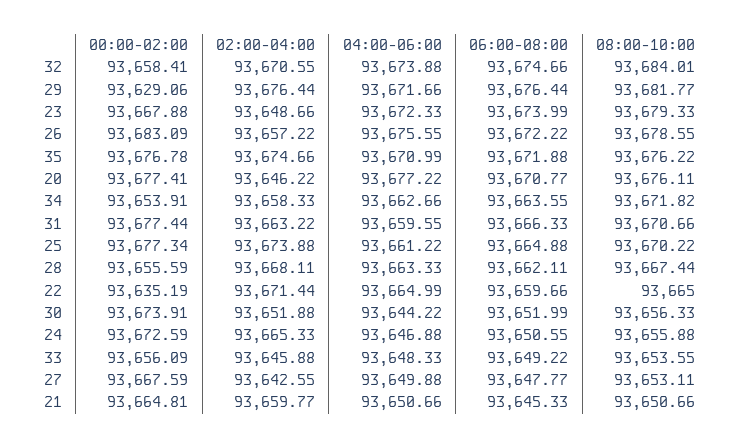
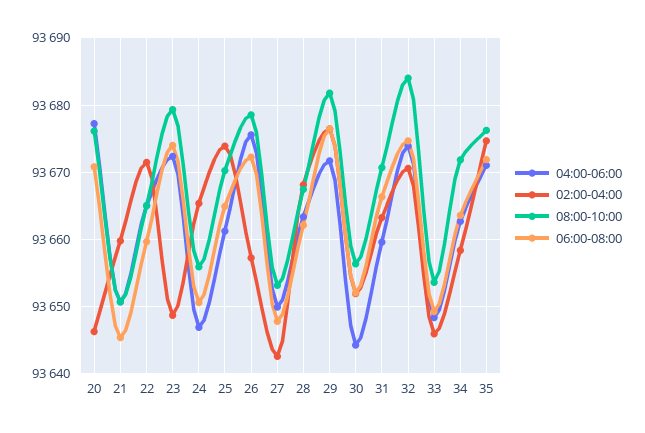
  {
-   "00:00-02:00": {
-     "32": 93658.41,
-     "29": 93629.06,
-     "23": 93667.88,
-     "26": 93683.09,
-     "35": 93676.78,
-     "20": 93677.41,
-     "34": 93653.91,
-     "31": 93677.44,
-     "25": 93677.34,
-     "28": 93655.59,
-     "22": 93635.19,
-     "30": 93673.91,
-     "24": 93672.59,
-     "33": 93656.09,
-     "27": 93667.59,
-     "21": 93664.81
-   },
    "02:00-04:00": {
      "32": 93670.55,
      "29": 93676.44,
      "23": 93648.66,
      "26": 93657.22,
      "35": 93674.66,
      "20": 93646.22,
      "34": 93658.33,
      "31": 93663.22,
      "25": 93673.88,
      "28": 93668.11,
      "22": 93671.44,
      "30": 93651.88,
      "24": 93665.33,
      "33": 93645.88,
      "27": 93642.55,
      "21": 93659.77
    },
    "04:00-06:00": {
      "32": 93673.88,
      "29": 93671.66,
      "23": 93672.33,
      "26": 93675.55,
      "35": 93670.99,
      "20": 93677.22,
      "34": 93662.66,
      "31": 93659.55,
      "25": 93661.22,
      "28": 93663.33,
      "22": 93664.99,
      "30": 93644.22,
      "24": 93646.88,
      "33": 93648.33,
      "27": 93649.88,
      "21": 93650.66
    },
    "06:00-08:00": {
      "32": 93674.66,
      "29": 93676.44,
      "23": 93673.99,
      "26": 93672.22,
      "35": 93671.88,
      "20": 93670.77,
      "34": 93663.55,
      "31": 93666.33,
      "25": 93664.88,
      "28": 93662.11,
      "22": 93659.66,
      "30": 93651.99,
      "24": 93650.55,
      "33": 93649.22,
      "27": 93647.77,
      "21": 93645.33
    },
    "08:00-10:00": {
      "32": 93684.01,
      "29": 93681.77,
      "23": 93679.33,
      "26": 93678.55,
      "35": 93676.22,
      "20": 93676.11,
      "34": 93671.82,
      "31": 93670.66,
      "25": 93670.22,
      "28": 93667.44,
      "22": 93665,
      "30": 93656.33,
      "24": 93655.88,
      "33": 93653.55,
      "27": 93653.11,
      "21": 93650.66
    }
  }

